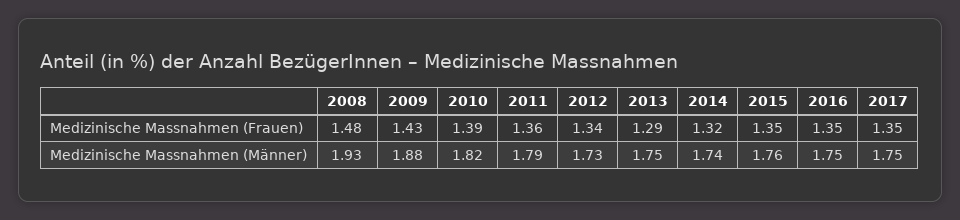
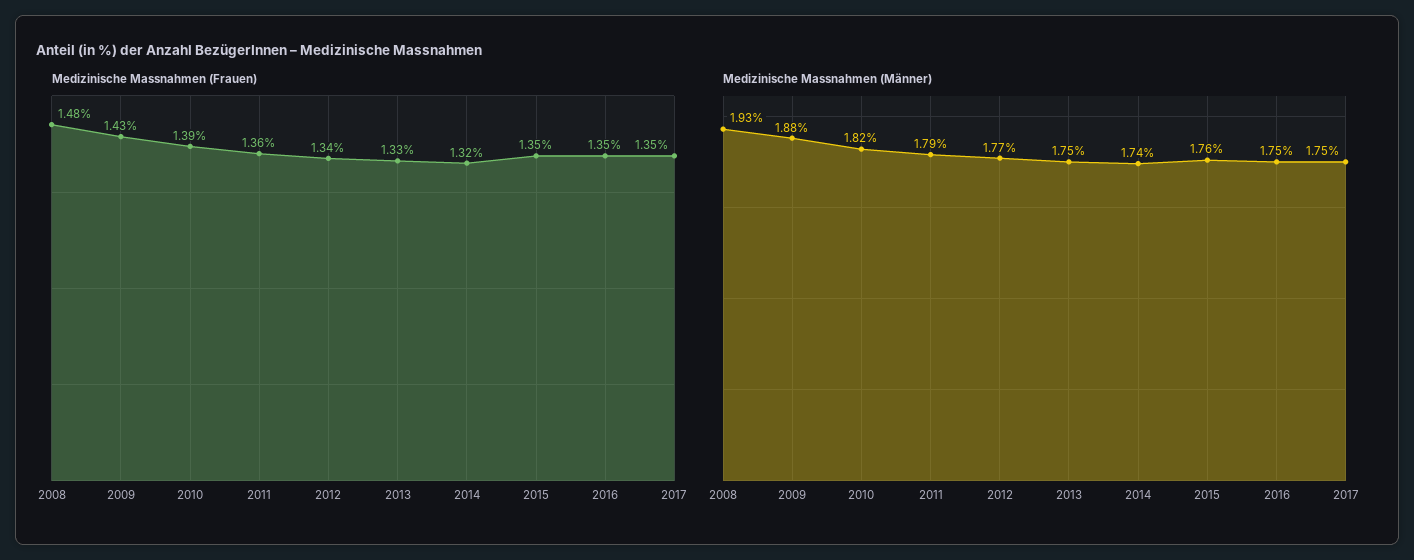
  {
    "Medizinische Massnahmen (Frauen)": {
      "2008": 1.48,
      "2009": 1.43,
      "2010": 1.39,
      "2011": 1.36,
      "2012": 1.34,
-     "2013": 1.29,
+     "2013": 1.33,
      "2014": 1.32,
      "2015": 1.35,
      "2016": 1.35,
      "2017": 1.35
    },
    "Medizinische Massnahmen (Männer)": {
      "2008": 1.93,
      "2009": 1.88,
      "2010": 1.82,
      "2011": 1.79,
-     "2012": 1.73,
+     "2012": 1.77,
      "2013": 1.75,
      "2014": 1.74,
      "2015": 1.76,
      "2016": 1.75,
      "2017": 1.75
    }
  }

